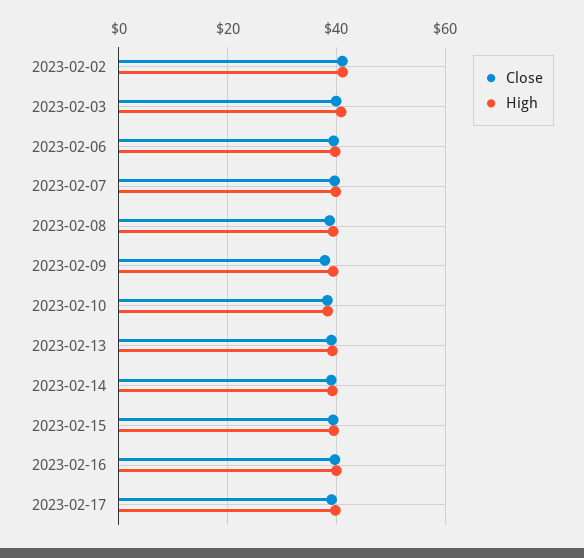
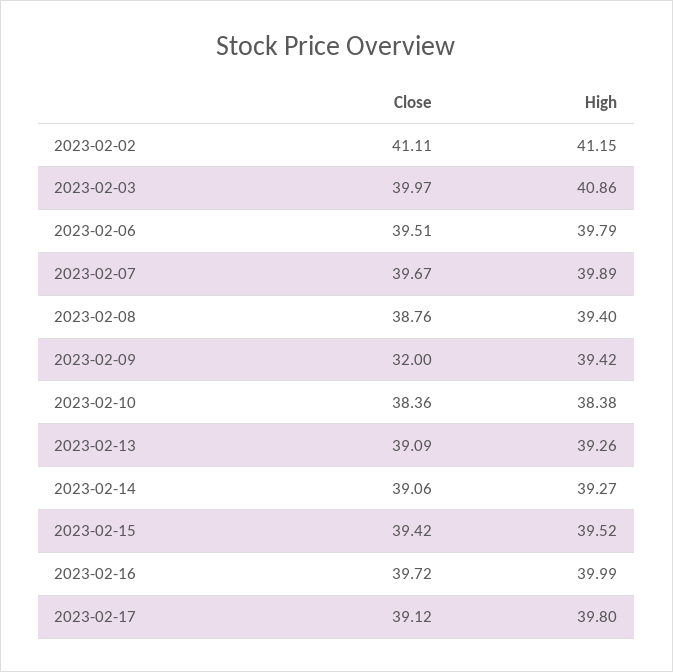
  {
    "Close": {
      "2023-02-02": 41.11,
      "2023-02-03": 39.97,
      "2023-02-06": 39.51,
      "2023-02-07": 39.67,
      "2023-02-08": 38.76,
-     "2023-02-09": 38,
+     "2023-02-09": 32,
      "2023-02-10": 38.36,
      "2023-02-13": 39.09,
      "2023-02-14": 39.06,
      "2023-02-15": 39.42,
      "2023-02-16": 39.72,
      "2023-02-17": 39.12
    },
    "High": {
      "2023-02-02": 41.15,
      "2023-02-03": 40.86,
      "2023-02-06": 39.79,
      "2023-02-07": 39.89,
      "2023-02-08": 39.4,
      "2023-02-09": 39.42,
      "2023-02-10": 38.38,
      "2023-02-13": 39.26,
      "2023-02-14": 39.27,
      "2023-02-15": 39.52,
      "2023-02-16": 39.99,
      "2023-02-17": 39.8
    }
  }

